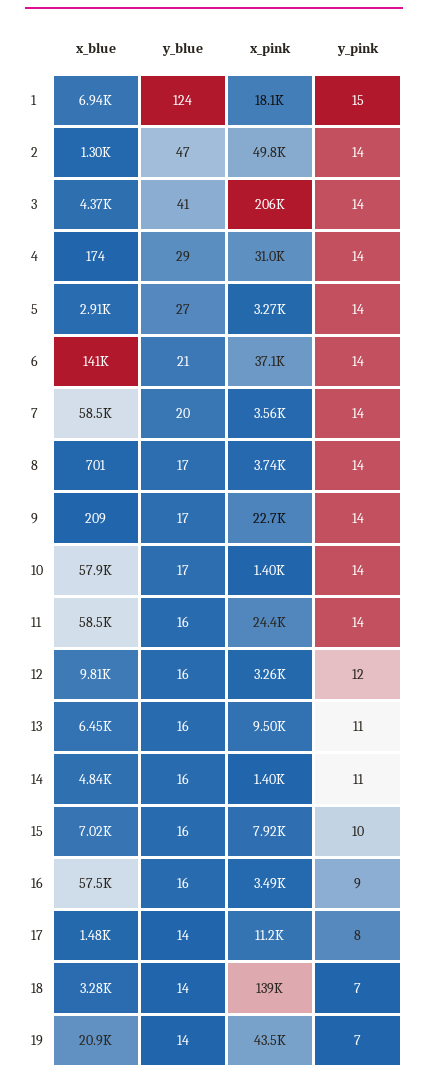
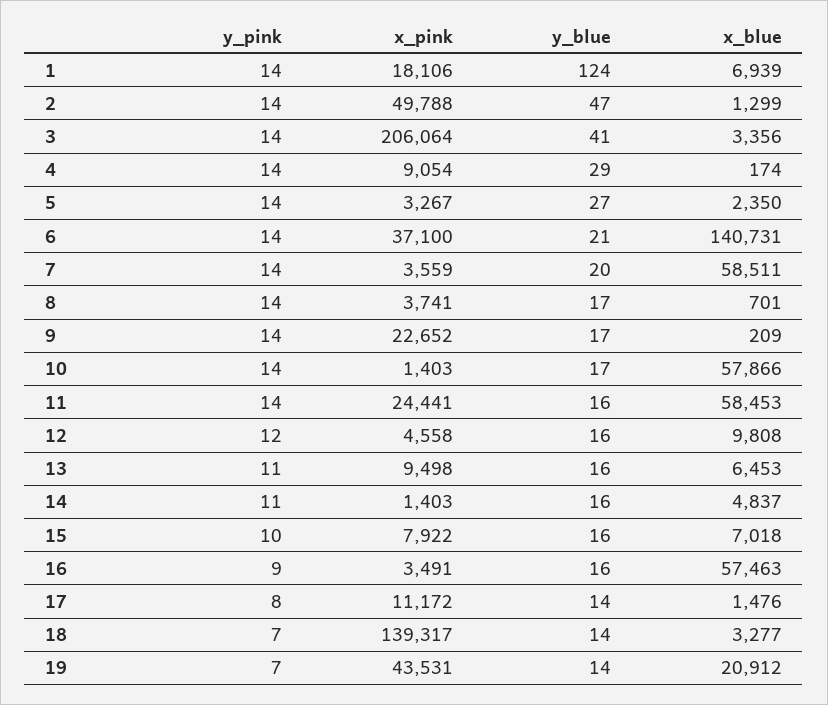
  {
    "x_blue": {
      "1": 6939,
      "2": 1299,
-     "3": 4370,
+     "3": 3356,
      "4": 174,
-     "5": 2910,
+     "5": 2350,
      "6": 140731,
      "7": 58511,
      "8": 701,
      "9": 209,
      "10": 57866,
      "11": 58453,
      "12": 9808,
      "13": 6453,
      "14": 4837,
      "15": 7018,
      "16": 57463,
      "17": 1476,
      "18": 3277,
      "19": 20912
    },
    "y_blue": {
      "1": 124,
      "2": 47,
      "3": 41,
      "4": 29,
      "5": 27,
      "6": 21,
      "7": 20,
      "8": 17,
      "9": 17,
      "10": 17,
      "11": 16,
      "12": 16,
      "13": 16,
      "14": 16,
      "15": 16,
      "16": 16,
      "17": 14,
      "18": 14,
      "19": 14
    },
    "x_pink": {
      "1": 18106,
      "2": 49788,
      "3": 206064,
-     "4": 31000,
+     "4": 9054,
      "5": 3267,
      "6": 37100,
      "7": 3559,
      "8": 3741,
      "9": 22652,
      "10": 1403,
      "11": 24441,
-     "12": 3260,
+     "12": 4558,
      "13": 9498,
      "14": 1403,
      "15": 7922,
      "16": 3491,
      "17": 11172,
      "18": 139317,
      "19": 43531
    },
    "y_pink": {
-     "1": 15,
+     "1": 14,
      "2": 14,
      "3": 14,
      "4": 14,
      "5": 14,
      "6": 14,
      "7": 14,
      "8": 14,
      "9": 14,
      "10": 14,
      "11": 14,
      "12": 12,
      "13": 11,
      "14": 11,
      "15": 10,
      "16": 9,
      "17": 8,
      "18": 7,
      "19": 7
    }
  }

